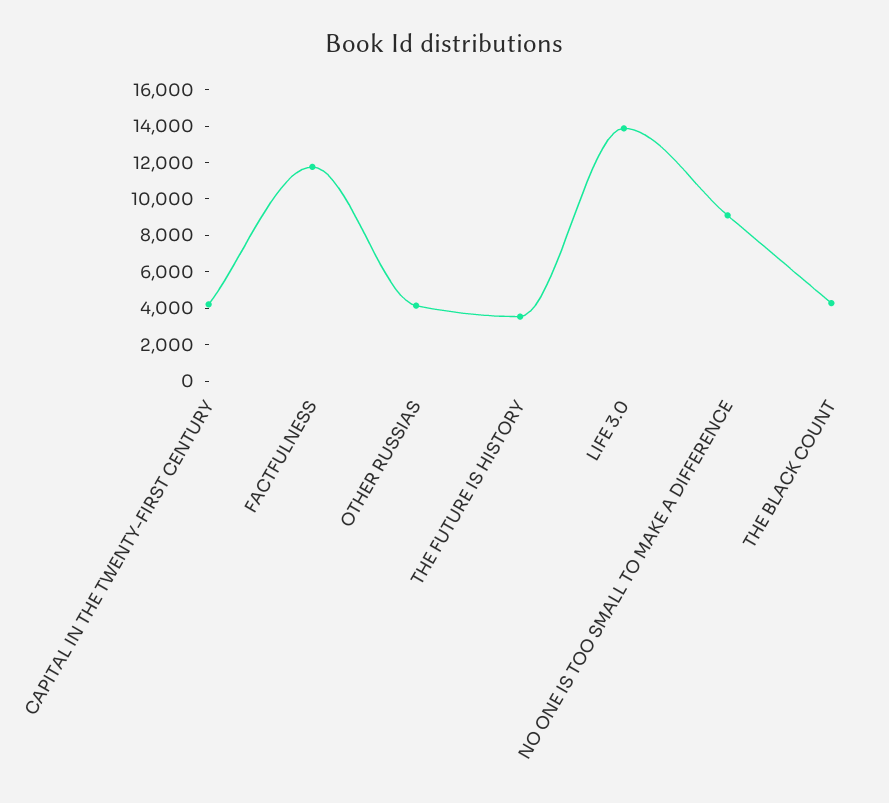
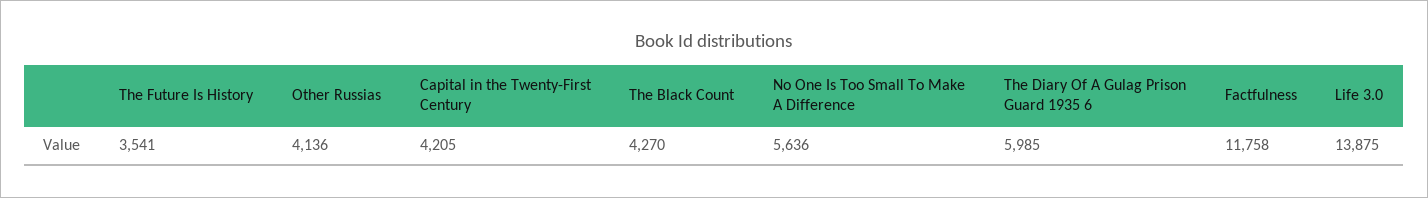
  {
    "CAPITAL IN THE TWENTY-FIRST CENTURY": 4205,
    "FACTFULNESS": 11758,
    "OTHER RUSSIAS": 4136,
    "THE FUTURE IS HISTORY": 3541,
    "LIFE 3.0": 13875,
-   "NO ONE IS TOO SMALL TO MAKE A DIFFERENCE": 9000,
+   "NO ONE IS TOO SMALL TO MAKE A DIFFERENCE": 5636,
-   "THE BLACK COUNT": 4270
+   "THE BLACK COUNT": 4270,
+   "The Diary Of A Gulag Prison Guard 1935 6": 5985
  }

